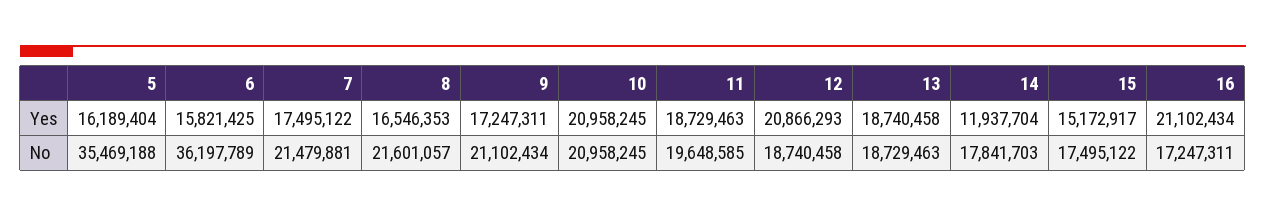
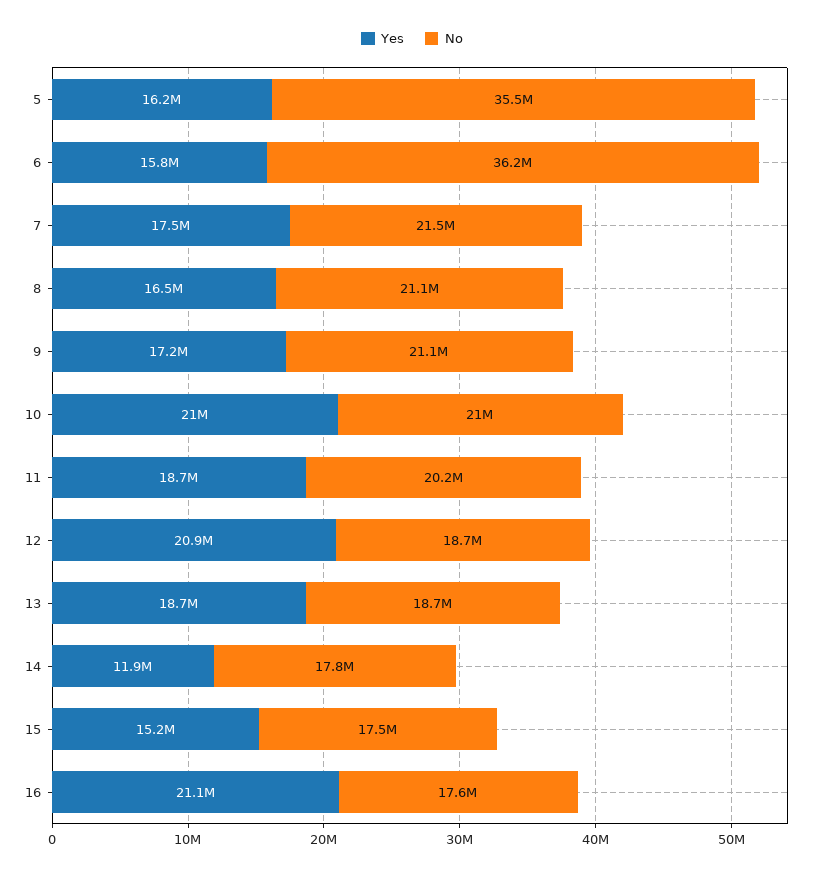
  {
    "Yes": {
      "5": 16189404,
      "6": 15821425,
      "7": 17495122,
      "8": 16546353,
      "9": 17247311,
      "10": 20958245,
      "11": 18729463,
      "12": 20866293,
      "13": 18740458,
      "14": 11937704,
      "15": 15172917,
      "16": 21102434
    },
    "No": {
      "5": 35469188,
      "6": 36197789,
      "7": 21479881,
-     "8": 21601057,
+     "8": 21100000,
      "9": 21102434,
      "10": 20958245,
-     "11": 19648585,
+     "11": 20200000,
      "12": 18740458,
      "13": 18729463,
      "14": 17841703,
      "15": 17495122,
-     "16": 17247311
+     "16": 17600000
    }
  }

